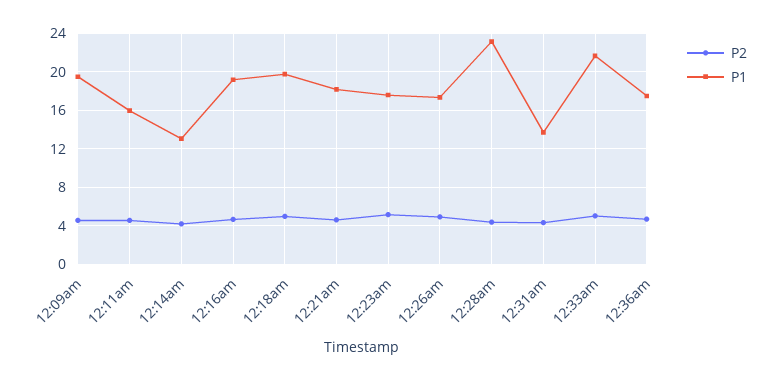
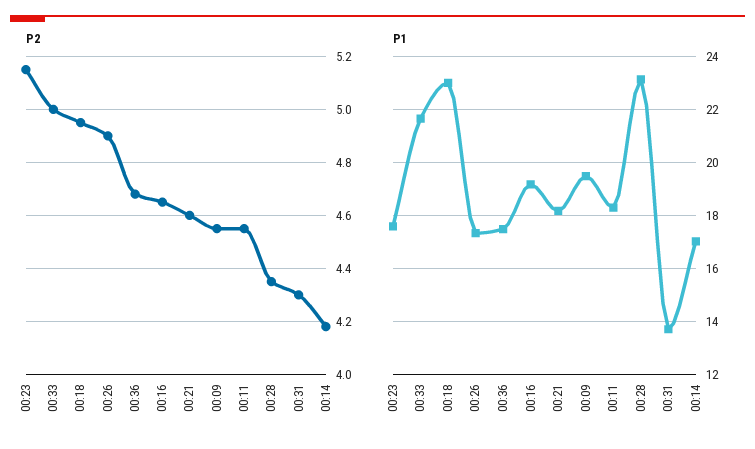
  {
    "P2": {
      "12:09am": 4.55,
      "12:11am": 4.55,
      "12:14am": 4.2,
      "12:16am": 4.65,
      "12:18am": 4.95,
      "12:21am": 4.6,
      "12:23am": 5.15,
      "12:26am": 4.9,
      "12:28am": 4.35,
      "12:31am": 4.3,
      "12:33am": 5,
      "12:36am": 4.7
    },
    "P1": {
      "12:09am": 19.5,
-     "12:11am": 16,
+     "12:11am": 18.25,
-     "12:14am": 13,
+     "12:14am": 17,
      "12:16am": 19.25,
-     "12:18am": 20,
+     "12:18am": 23,
      "12:21am": 18.25,
      "12:23am": 17.5,
      "12:26am": 17.25,
      "12:28am": 23.25,
      "12:31am": 13.75,
      "12:33am": 21.75,
      "12:36am": 17.5
    }
  }

